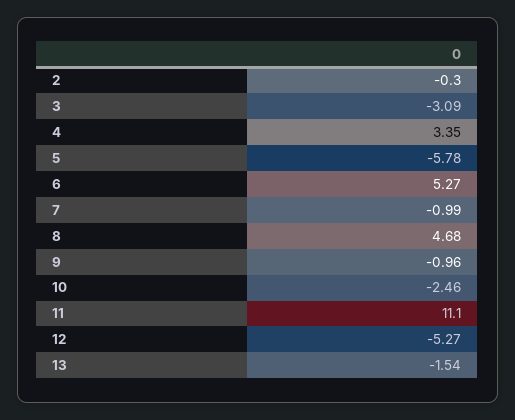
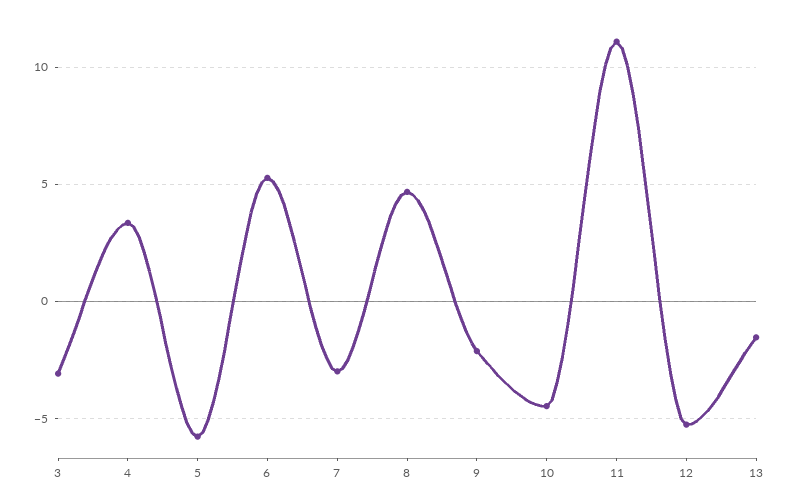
  {
-   "2": -0.3,
    "3": -3.09,
    "4": 3.35,
    "5": -5.78,
    "6": 5.27,
-   "7": -0.99,
+   "7": -3,
    "8": 4.68,
-   "9": -0.96,
+   "9": -2,
-   "10": -2.46,
+   "10": -4.5,
    "11": 11.1,
    "12": -5.27,
    "13": -1.54
  }

